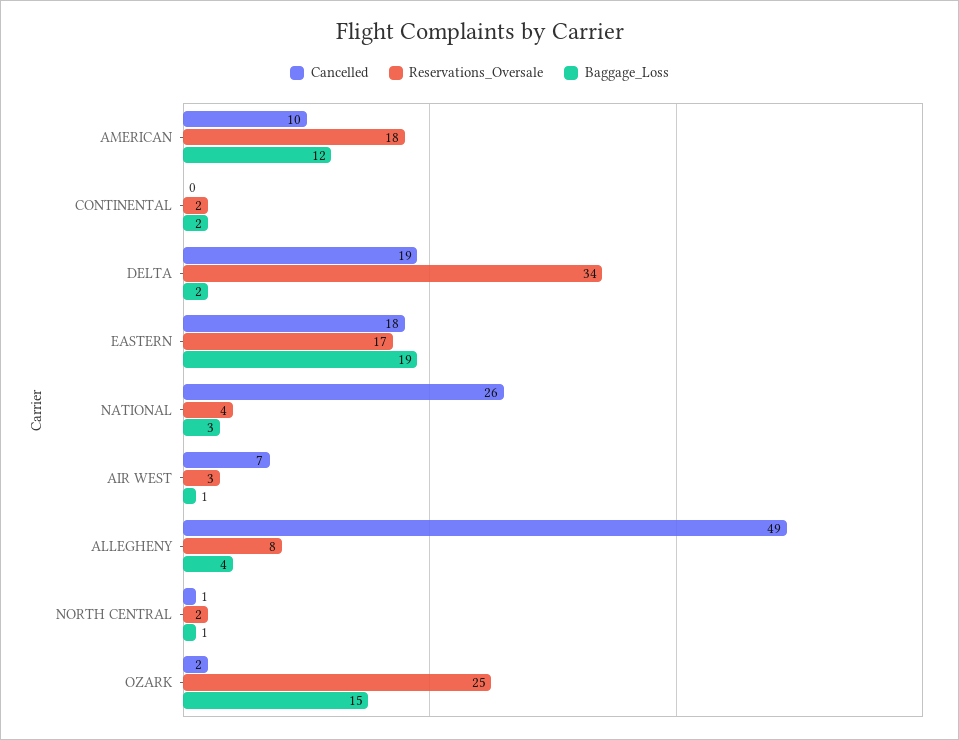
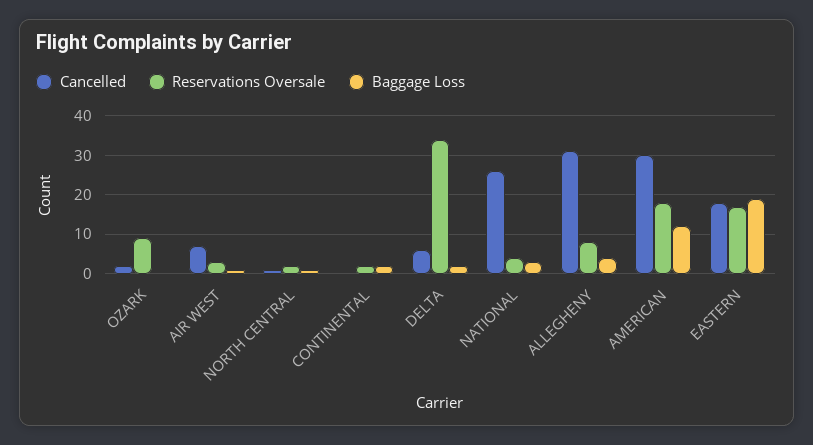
  {
    "Cancelled": {
-     "AMERICAN": 10,
+     "AMERICAN": 30,
      "CONTINENTAL": 0,
-     "DELTA": 19,
+     "DELTA": 5,
      "EASTERN": 18,
      "NATIONAL": 26,
      "AIR WEST": 7,
-     "ALLEGHENY": 49,
+     "ALLEGHENY": 30,
      "NORTH CENTRAL": 1,
      "OZARK": 2
    },
    "Reservations_Oversale": {
      "AMERICAN": 18,
      "CONTINENTAL": 2,
      "DELTA": 34,
      "EASTERN": 17,
      "NATIONAL": 4,
      "AIR WEST": 3,
      "ALLEGHENY": 8,
      "NORTH CENTRAL": 2,
-     "OZARK": 25
+     "OZARK": 10
    },
    "Baggage_Loss": {
      "AMERICAN": 12,
      "CONTINENTAL": 2,
      "DELTA": 2,
      "EASTERN": 19,
      "NATIONAL": 3,
      "AIR WEST": 1,
      "ALLEGHENY": 4,
      "NORTH CENTRAL": 1,
-     "OZARK": 15
+     "OZARK": 0
    }
  }

